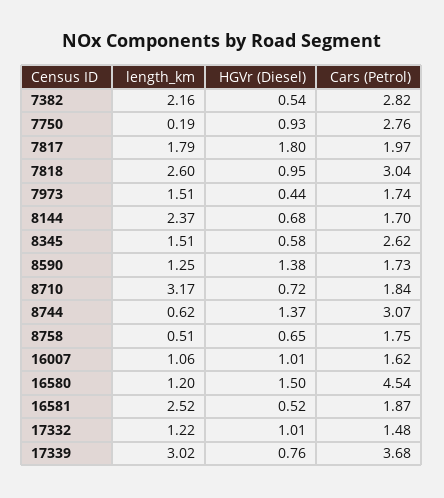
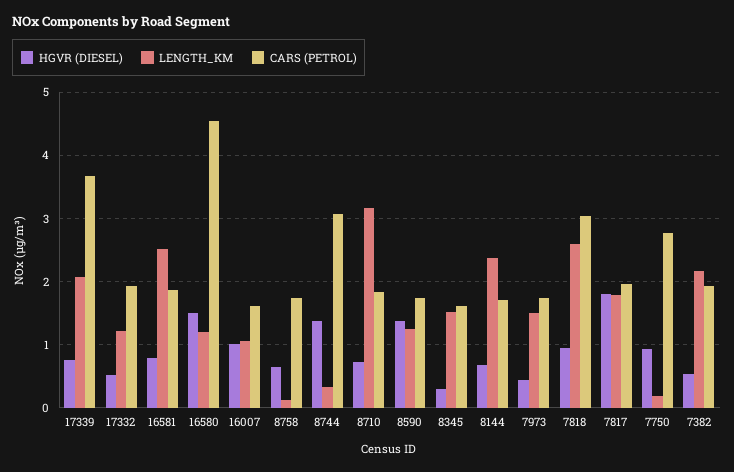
  {
    "length_km": {
      "7382": 2.16,
      "7750": 0.19,
      "7817": 1.79,
      "7818": 2.6,
      "7973": 1.51,
      "8144": 2.37,
      "8345": 1.51,
      "8590": 1.25,
      "8710": 3.17,
-     "8744": 0.62,
+     "8744": 0.3,
-     "8758": 0.51,
+     "8758": 0.1,
      "16007": 1.06,
      "16580": 1.2,
      "16581": 2.52,
      "17332": 1.22,
-     "17339": 3.02
+     "17339": 2.1
    },
    "HGVr (Diesel)": {
      "7382": 0.54,
      "7750": 0.93,
      "7817": 1.8,
      "7818": 0.95,
      "7973": 0.44,
      "8144": 0.68,
-     "8345": 0.58,
+     "8345": 0.3,
      "8590": 1.38,
      "8710": 0.72,
      "8744": 1.37,
      "8758": 0.65,
      "16007": 1.01,
      "16580": 1.5,
-     "16581": 0.52,
+     "16581": 0.8,
-     "17332": 1.01,
+     "17332": 0.5,
      "17339": 0.76
    },
    "Cars (Petrol)": {
-     "7382": 2.82,
+     "7382": 1.9,
      "7750": 2.76,
      "7817": 1.97,
      "7818": 3.04,
      "7973": 1.74,
      "8144": 1.7,
-     "8345": 2.62,
+     "8345": 1.6,
      "8590": 1.73,
      "8710": 1.84,
      "8744": 3.07,
      "8758": 1.75,
      "16007": 1.62,
      "16580": 4.54,
      "16581": 1.87,
-     "17332": 1.48,
+     "17332": 1.9,
      "17339": 3.68
    }
  }

